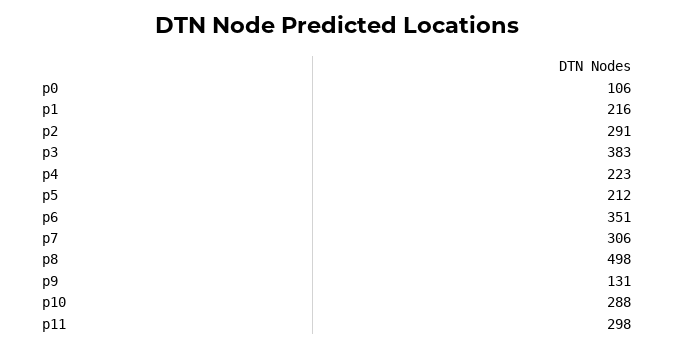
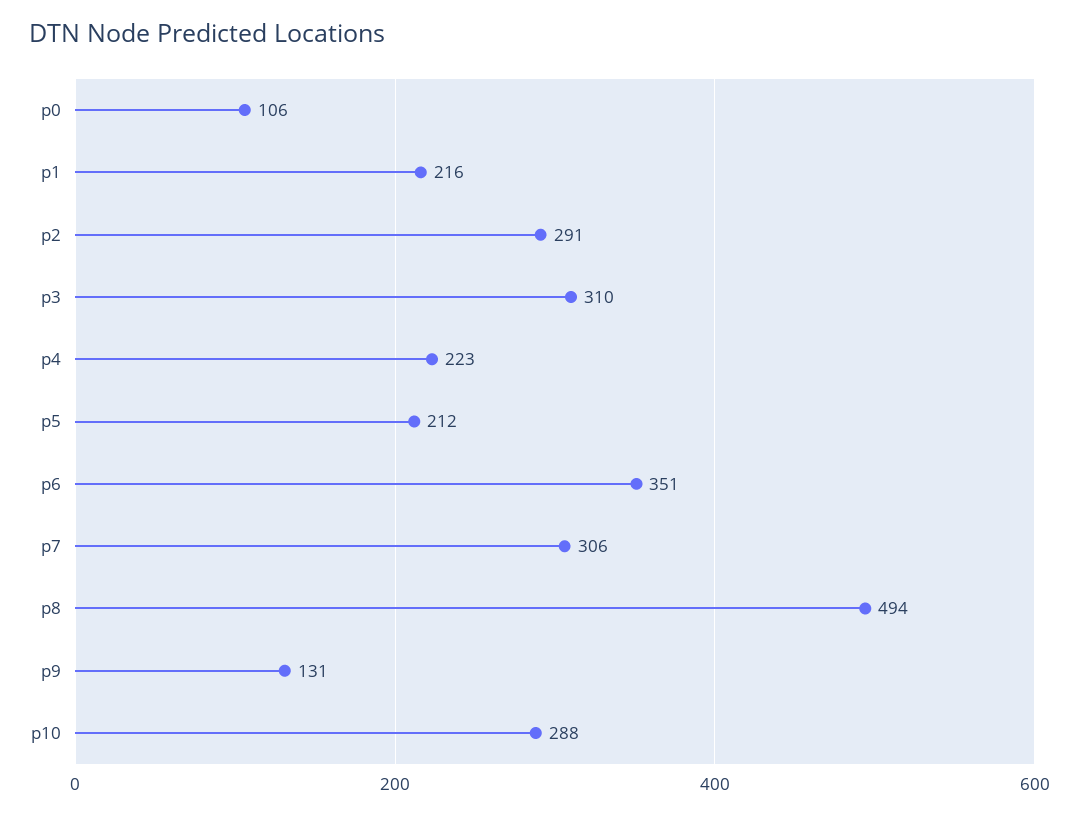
  {
    "p0": 106,
    "p1": 216,
    "p2": 291,
-   "p3": 383,
+   "p3": 310,
    "p4": 223,
    "p5": 212,
    "p6": 351,
    "p7": 306,
-   "p8": 498,
+   "p8": 494,
    "p9": 131,
-   "p10": 288,
+   "p10": 288
-   "p11": 298
  }

